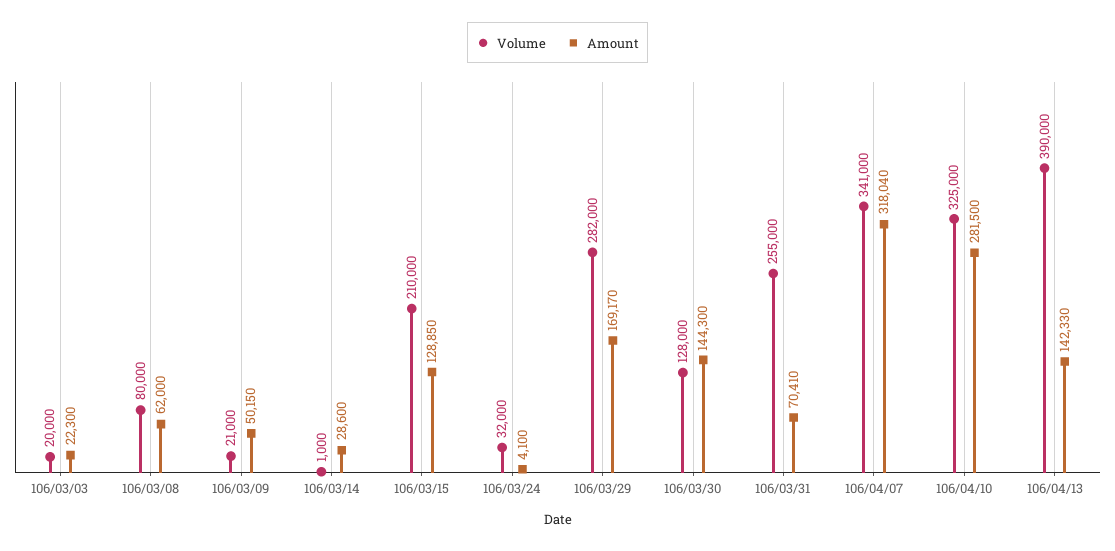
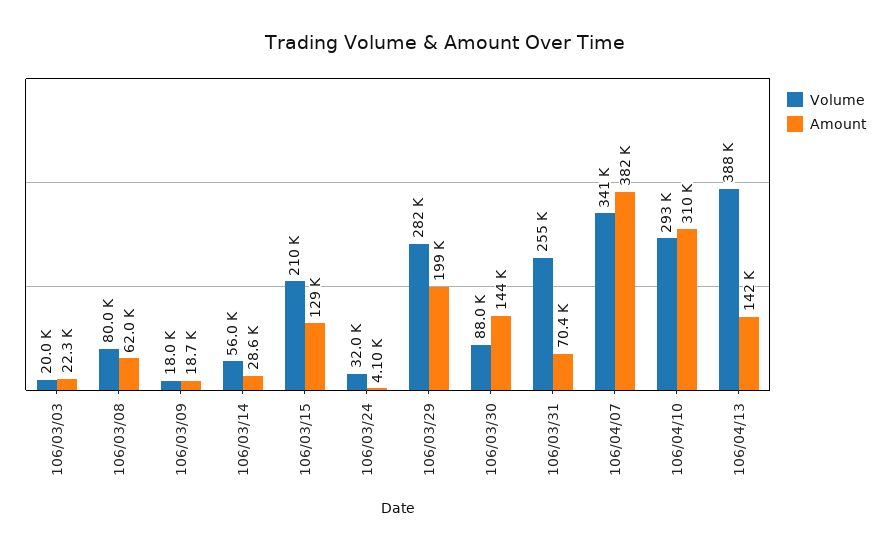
  {
    "Volume": {
      "106/03/03": 20000,
      "106/03/08": 80000,
-     "106/03/09": 21000,
+     "106/03/09": 18000,
-     "106/03/14": 1000,
+     "106/03/14": 56000,
      "106/03/15": 210000,
      "106/03/24": 32000,
      "106/03/29": 282000,
-     "106/03/30": 128000,
+     "106/03/30": 88000,
      "106/03/31": 255000,
      "106/04/07": 341000,
-     "106/04/10": 325000,
+     "106/04/10": 293000,
-     "106/04/13": 390000
+     "106/04/13": 388000
    },
    "Amount": {
      "106/03/03": 22300,
      "106/03/08": 62000,
-     "106/03/09": 50150,
+     "106/03/09": 18700,
      "106/03/14": 28600,
      "106/03/15": 128850,
      "106/03/24": 4100,
-     "106/03/29": 169170,
+     "106/03/29": 199000,
      "106/03/30": 144300,
      "106/03/31": 70410,
-     "106/04/07": 318040,
+     "106/04/07": 382000,
-     "106/04/10": 281500,
+     "106/04/10": 310000,
      "106/04/13": 142330
    }
  }

